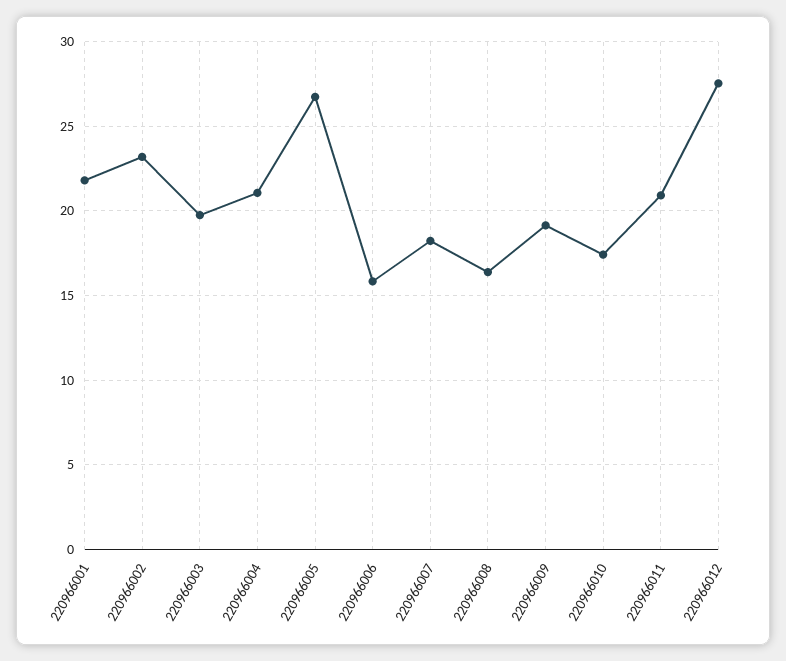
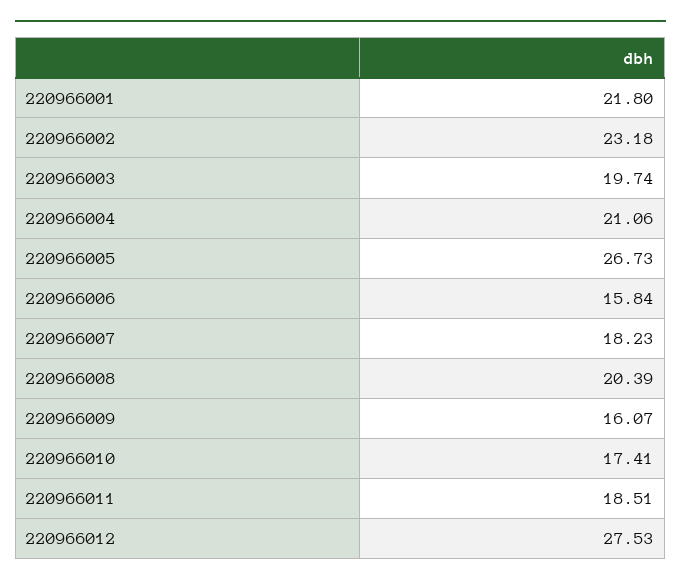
  {
    "220966001": 21.8,
    "220966002": 23.18,
    "220966003": 19.74,
    "220966004": 21.06,
    "220966005": 26.73,
    "220966006": 15.84,
    "220966007": 18.23,
-   "220966008": 16.5,
+   "220966008": 20.39,
-   "220966009": 19,
+   "220966009": 16.07,
    "220966010": 17.41,
-   "220966011": 21,
+   "220966011": 18.51,
    "220966012": 27.53
  }

